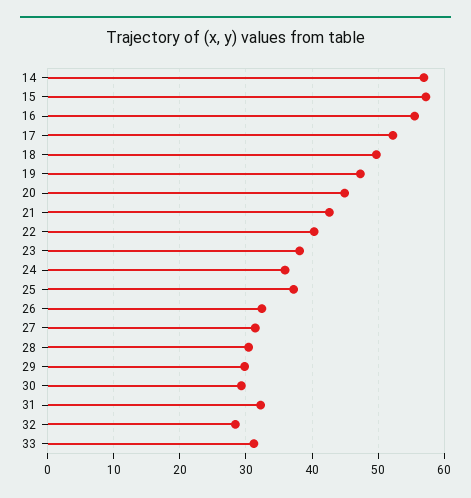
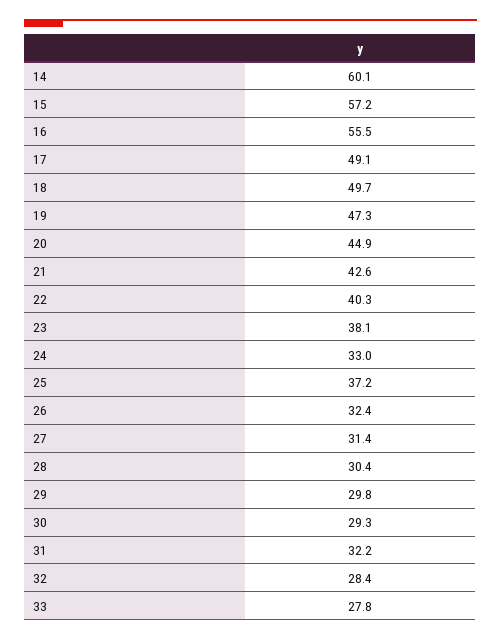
  {
-   "14": 57,
+   "14": 60.1,
    "15": 57.2,
    "16": 55.5,
-   "17": 52,
+   "17": 49.1,
    "18": 49.7,
    "19": 47.3,
    "20": 44.9,
    "21": 42.6,
    "22": 40.3,
    "23": 38.1,
-   "24": 36,
+   "24": 33,
    "25": 37.2,
    "26": 32.4,
    "27": 31.4,
    "28": 30.4,
    "29": 29.8,
    "30": 29.3,
    "31": 32.2,
    "32": 28.4,
-   "33": 31
+   "33": 27.8
  }

